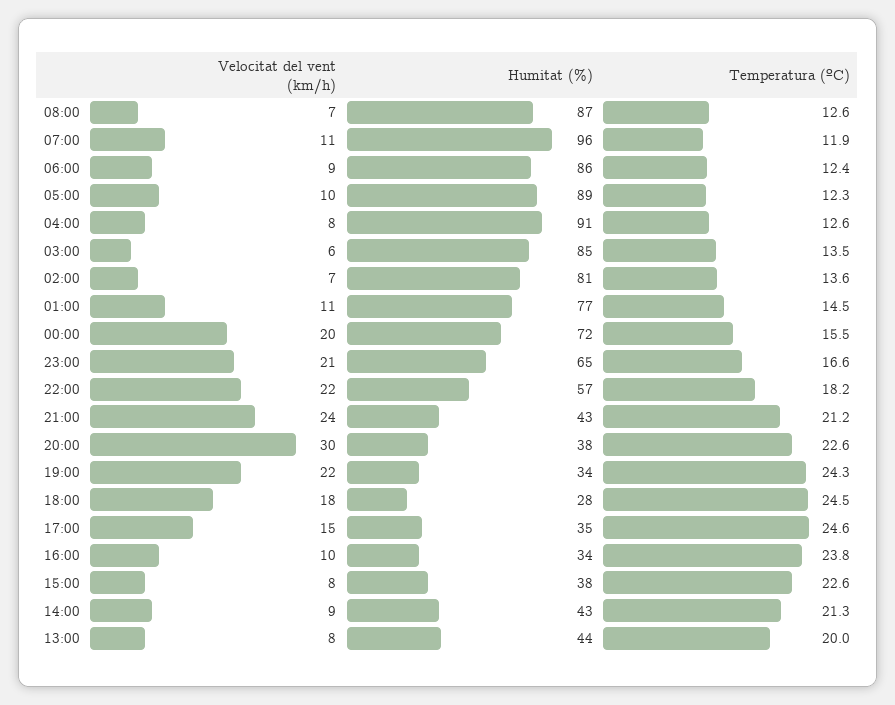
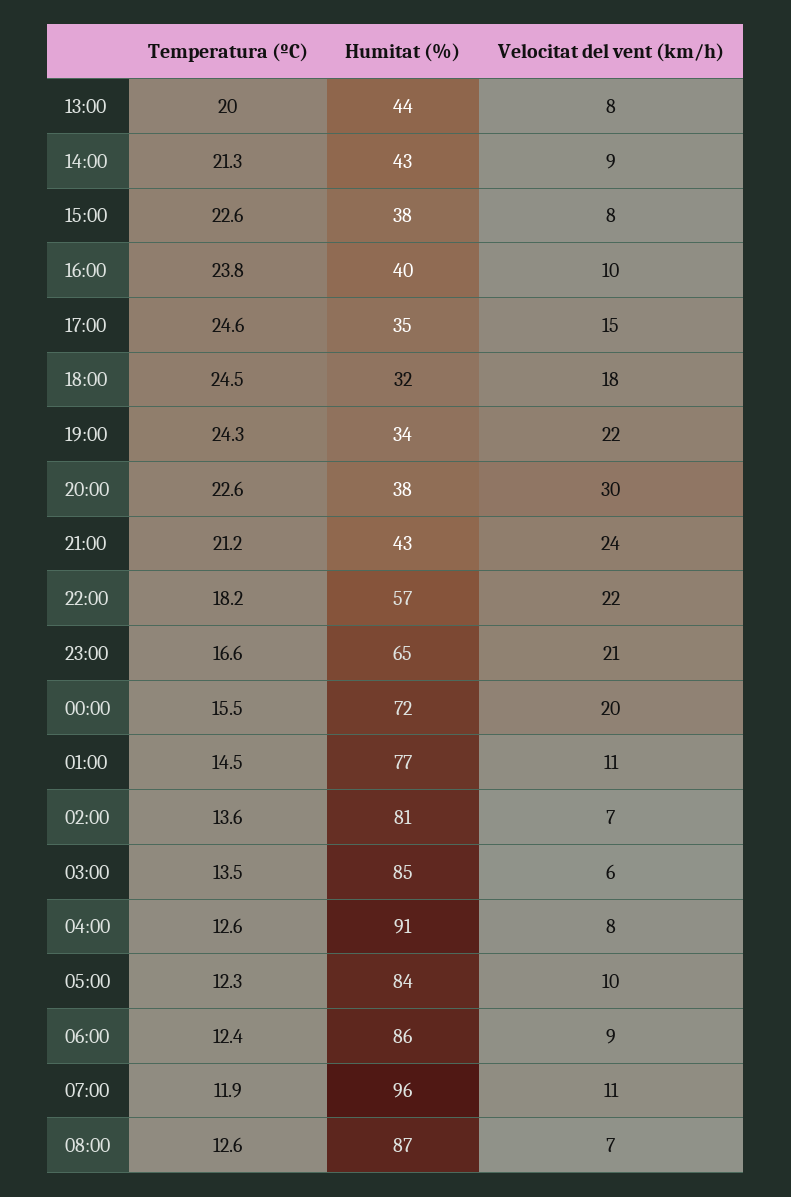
  {
    "Velocitat del vent (km/h)": {
      "08:00": 7,
      "07:00": 11,
      "06:00": 9,
      "05:00": 10,
      "04:00": 8,
      "03:00": 6,
      "02:00": 7,
      "01:00": 11,
      "00:00": 20,
      "23:00": 21,
      "22:00": 22,
      "21:00": 24,
      "20:00": 30,
      "19:00": 22,
      "18:00": 18,
      "17:00": 15,
      "16:00": 10,
      "15:00": 8,
      "14:00": 9,
      "13:00": 8
    },
    "Humitat (%)": {
      "08:00": 87,
      "07:00": 96,
      "06:00": 86,
-     "05:00": 89,
+     "05:00": 84,
      "04:00": 91,
      "03:00": 85,
      "02:00": 81,
      "01:00": 77,
      "00:00": 72,
      "23:00": 65,
      "22:00": 57,
      "21:00": 43,
      "20:00": 38,
      "19:00": 34,
-     "18:00": 28,
+     "18:00": 32,
      "17:00": 35,
-     "16:00": 34,
+     "16:00": 40,
      "15:00": 38,
      "14:00": 43,
      "13:00": 44
    },
    "Temperatura (ºC)": {
      "08:00": 12.6,
      "07:00": 11.9,
      "06:00": 12.4,
      "05:00": 12.3,
      "04:00": 12.6,
      "03:00": 13.5,
      "02:00": 13.6,
      "01:00": 14.5,
      "00:00": 15.5,
      "23:00": 16.6,
      "22:00": 18.2,
      "21:00": 21.2,
      "20:00": 22.6,
      "19:00": 24.3,
      "18:00": 24.5,
      "17:00": 24.6,
      "16:00": 23.8,
      "15:00": 22.6,
      "14:00": 21.3,
      "13:00": 20
    }
  }

